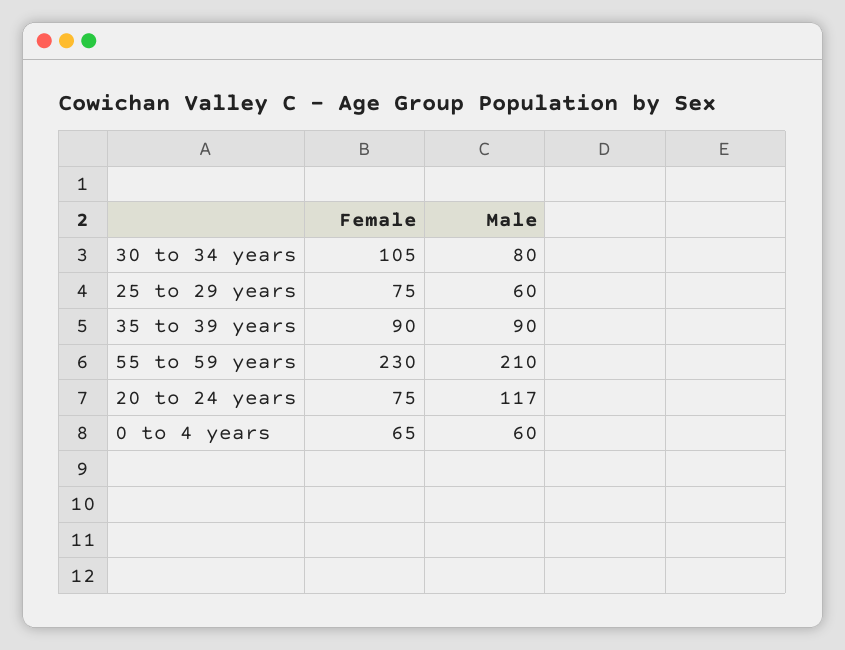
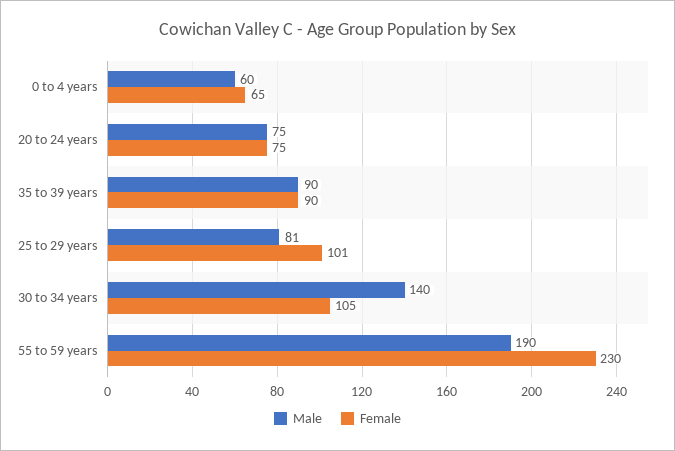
  {
    "Female": {
      "30 to 34 years": 105,
-     "25 to 29 years": 75,
+     "25 to 29 years": 101,
      "35 to 39 years": 90,
      "55 to 59 years": 230,
      "20 to 24 years": 75,
      "0 to 4 years": 65
    },
    "Male": {
-     "30 to 34 years": 80,
+     "30 to 34 years": 140,
-     "25 to 29 years": 60,
+     "25 to 29 years": 81,
      "35 to 39 years": 90,
-     "55 to 59 years": 210,
+     "55 to 59 years": 190,
-     "20 to 24 years": 117,
+     "20 to 24 years": 75,
      "0 to 4 years": 60
    }
  }

